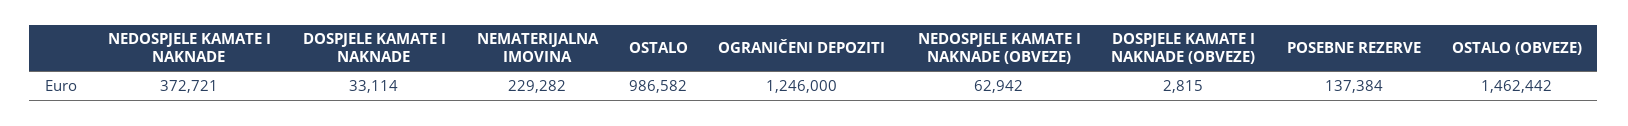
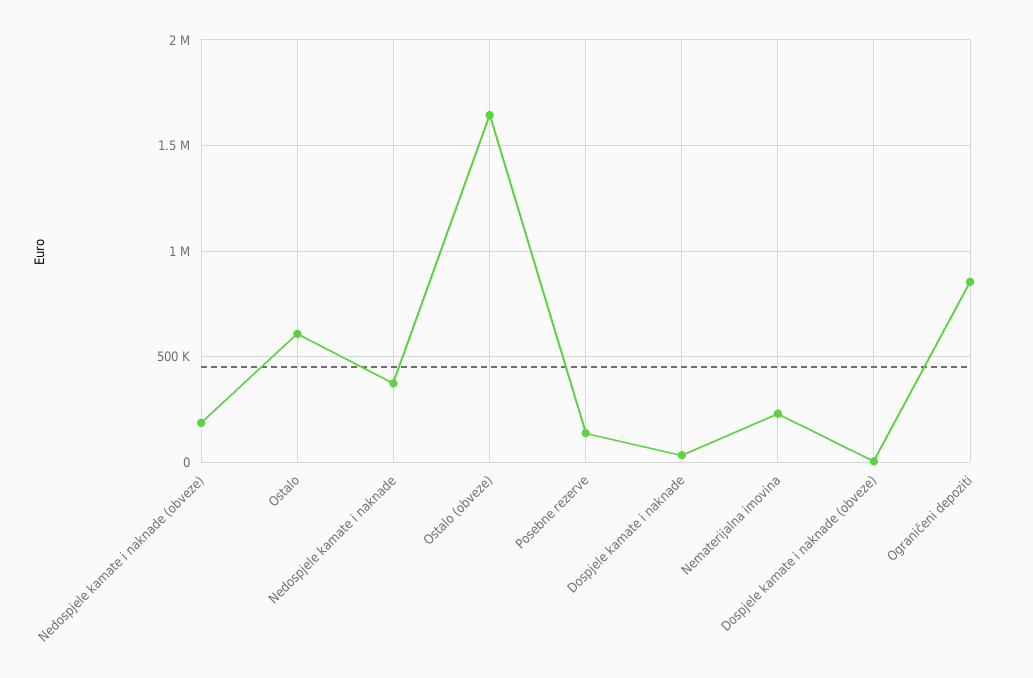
  {
    "NEDOSPJELE KAMATE I NAKNADE": 372721,
    "DOSPJELE KAMATE I NAKNADE": 33114,
    "NEMATERIJALNA IMOVINA": 229282,
-   "OSTALO": 986582,
+   "OSTALO": 600000,
-   "OGRANIČENI DEPOZITI": 1246000,
+   "OGRANIČENI DEPOZITI": 850000,
-   "NEDOSPJELE KAMATE I NAKNADE (OBVEZE)": 62942,
+   "NEDOSPJELE KAMATE I NAKNADE (OBVEZE)": 200000,
    "DOSPJELE KAMATE I NAKNADE (OBVEZE)": 2815,
    "POSEBNE REZERVE": 137384,
-   "OSTALO (OBVEZE)": 1462442
+   "OSTALO (OBVEZE)": 1650000
  }

